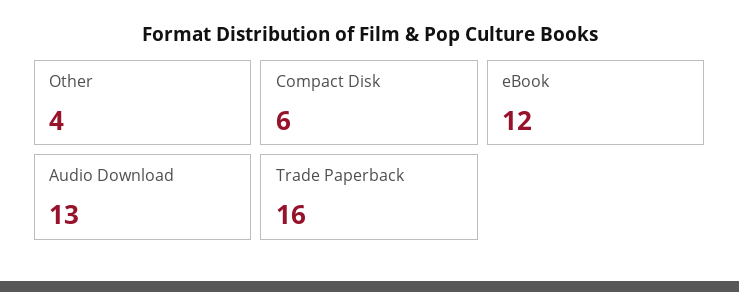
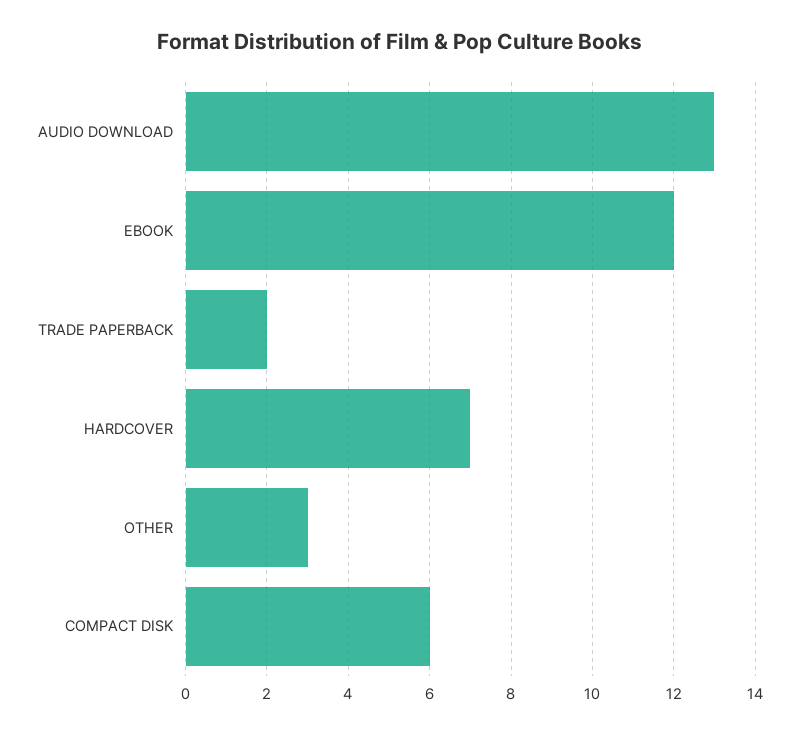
  {
-   "Other": 4,
+   "Other": 3,
    "Compact Disk": 6,
    "eBook": 12,
    "Audio Download": 13,
-   "Trade Paperback": 16
+   "Trade Paperback": 2,
+   "HARDCOVER": 7
  }

